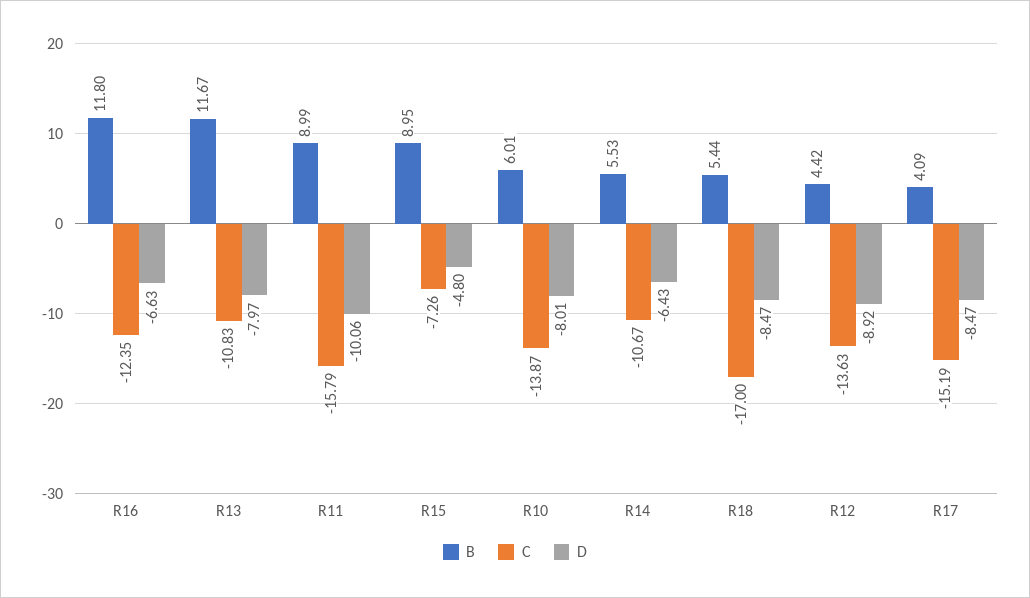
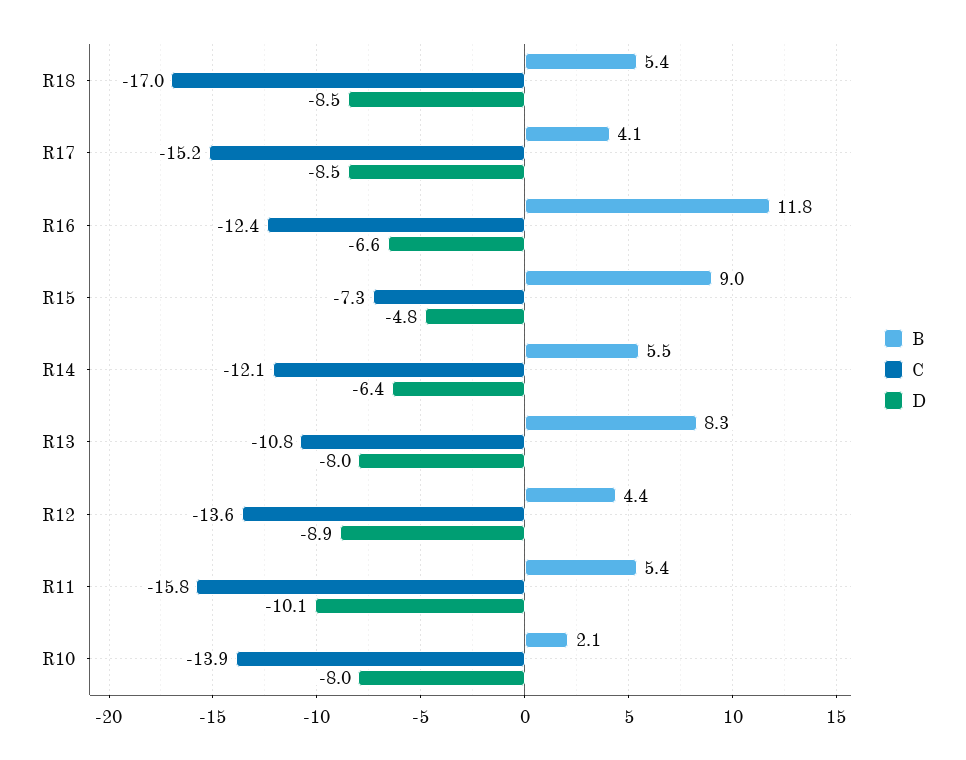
  {
    "B": {
      "R16": 11.8,
-     "R13": 11.67,
+     "R13": 8.3,
-     "R11": 8.99,
+     "R11": 5.4,
      "R15": 8.95,
-     "R10": 6.01,
+     "R10": 2.1,
      "R14": 5.53,
      "R18": 5.44,
      "R12": 4.42,
      "R17": 4.09
    },
    "C": {
      "R16": -12.35,
      "R13": -10.83,
      "R11": -15.79,
      "R15": -7.26,
      "R10": -13.87,
-     "R14": -10.67,
+     "R14": -12.1,
      "R18": -17,
      "R12": -13.63,
      "R17": -15.19
    },
    "D": {
      "R16": -6.63,
      "R13": -7.97,
      "R11": -10.06,
      "R15": -4.8,
      "R10": -8.01,
      "R14": -6.43,
      "R18": -8.47,
      "R12": -8.92,
      "R17": -8.47
    }
  }

